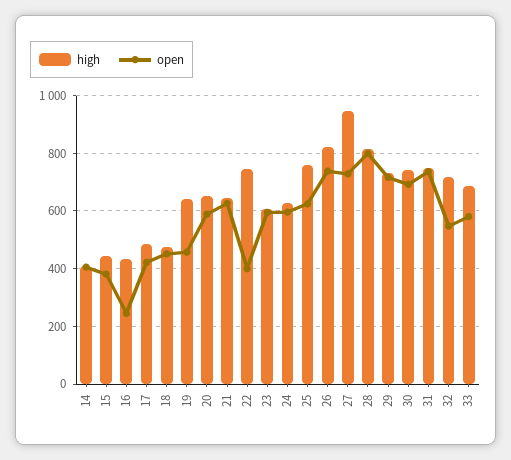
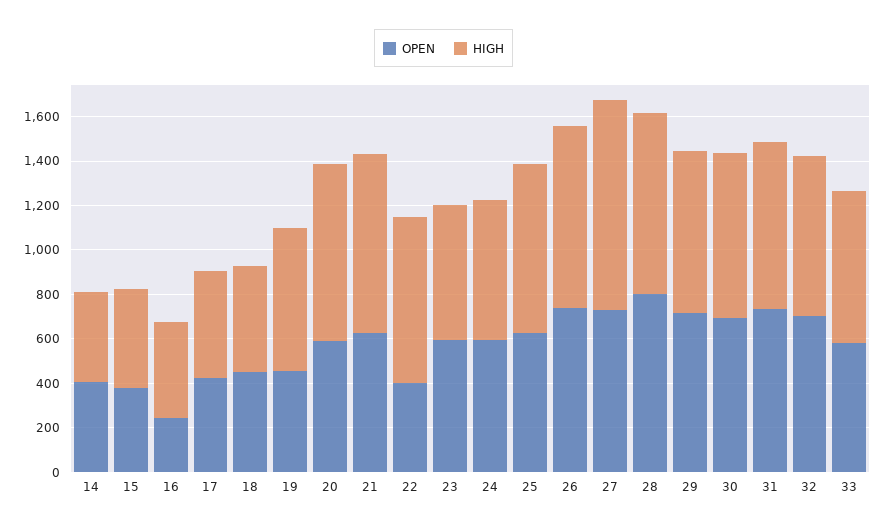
  {
    "high": {
      "14": 400,
      "15": 450,
      "16": 425,
      "17": 475,
      "18": 475,
      "19": 650,
-     "20": 650,
+     "20": 800,
-     "21": 650,
+     "21": 800,
      "22": 750,
      "23": 600,
      "24": 625,
      "25": 750,
      "26": 825,
      "27": 950,
      "28": 825,
      "29": 725,
      "30": 750,
      "31": 750,
      "32": 725,
      "33": 675
    },
    "open": {
      "14": 400,
      "15": 375,
      "16": 250,
      "17": 425,
      "18": 450,
      "19": 450,
      "20": 600,
      "21": 625,
      "22": 400,
      "23": 600,
      "24": 600,
      "25": 625,
      "26": 750,
      "27": 725,
      "28": 800,
      "29": 725,
      "30": 700,
      "31": 725,
-     "32": 550,
+     "32": 700,
      "33": 575
    }
  }

